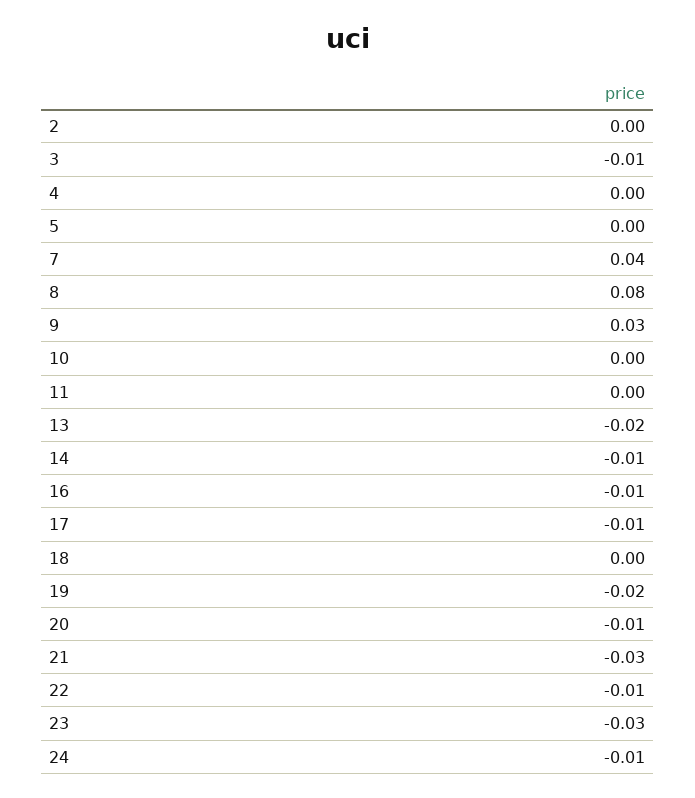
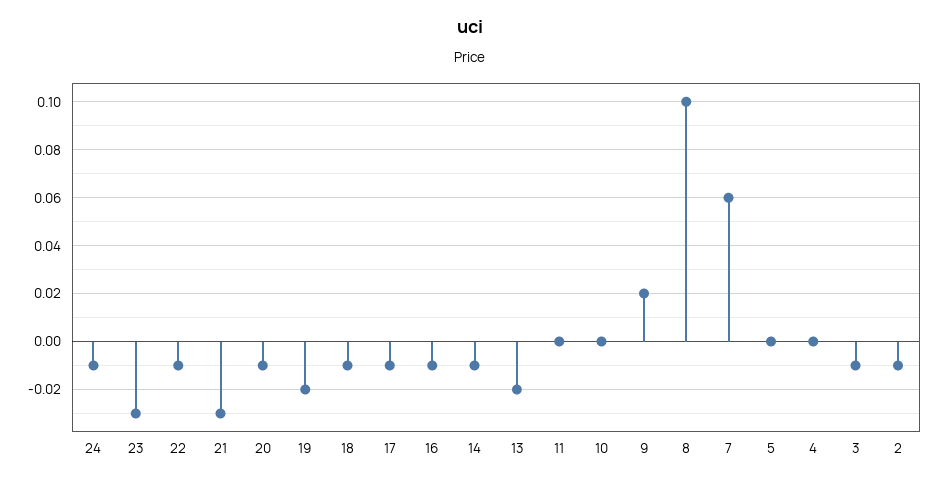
  {
-   "2": 0,
+   "2": -0.01,
    "3": -0.01,
    "4": 0,
    "5": 0,
-   "7": 0.04,
+   "7": 0.06,
-   "8": 0.08,
+   "8": 0.1,
-   "9": 0.03,
+   "9": 0.02,
    "10": 0,
    "11": 0,
    "13": -0.02,
    "14": -0.01,
    "16": -0.01,
    "17": -0.01,
-   "18": 0,
+   "18": -0.01,
    "19": -0.02,
    "20": -0.01,
    "21": -0.03,
    "22": -0.01,
    "23": -0.03,
    "24": -0.01
  }

